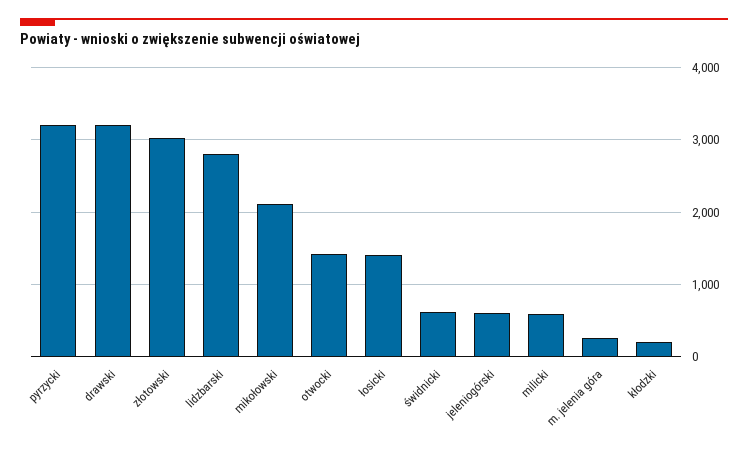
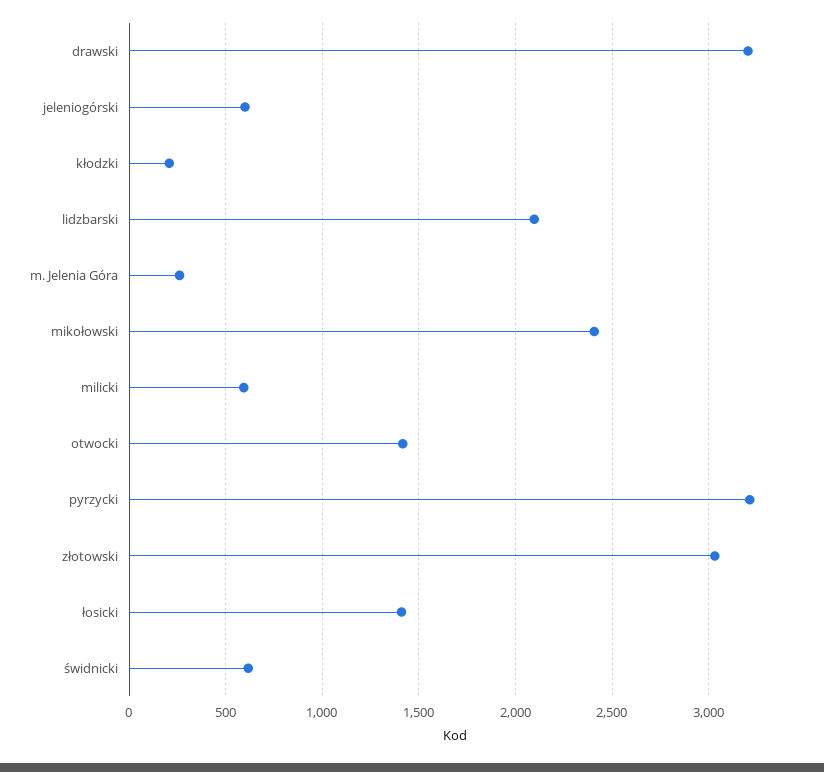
  {
    "pyrzycki": 3200,
    "drawski": 3200,
    "złotowski": 3050,
-   "lidzbarski": 2800,
+   "lidzbarski": 2100,
-   "mikołowski": 2100,
+   "mikołowski": 2400,
    "otwocki": 1400,
    "łosicki": 1400,
    "świdnicki": 600,
    "jeleniogórski": 600,
    "milicki": 600,
    "m. jelenia góra": 250,
    "kłodzki": 200
  }

